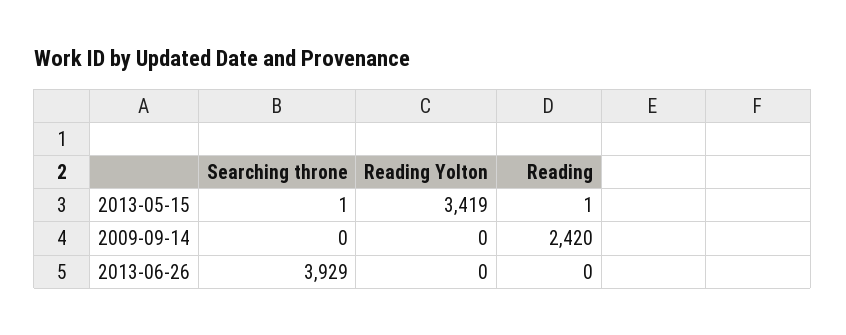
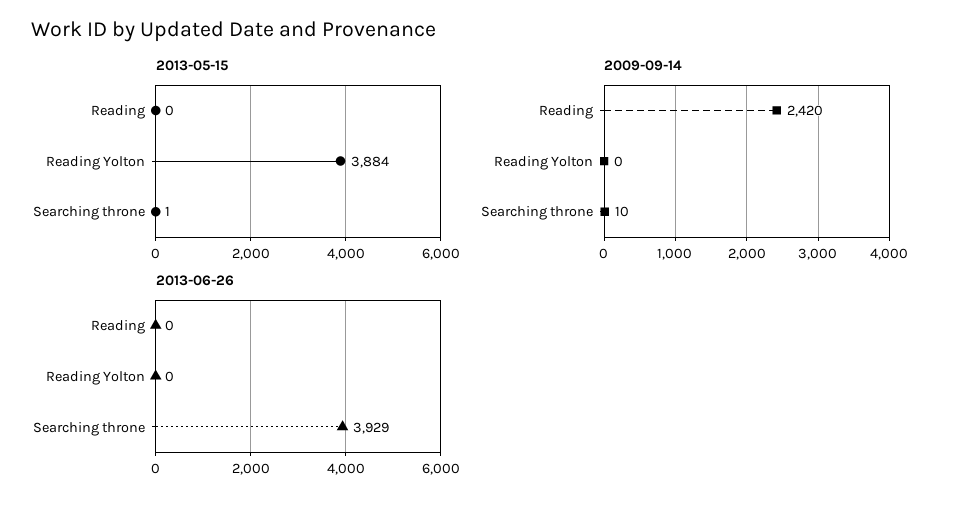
  {
    "2013-05-15": {
      "Searching throne": 1,
-     "Reading Yolton": 3419,
+     "Reading Yolton": 3884,
-     "Reading": 1
+     "Reading": 0
    },
    "2009-09-14": {
-     "Searching throne": 0,
+     "Searching throne": 10,
      "Reading Yolton": 0,
      "Reading": 2420
    },
    "2013-06-26": {
      "Searching throne": 3929,
      "Reading Yolton": 0,
      "Reading": 0
    }
  }

